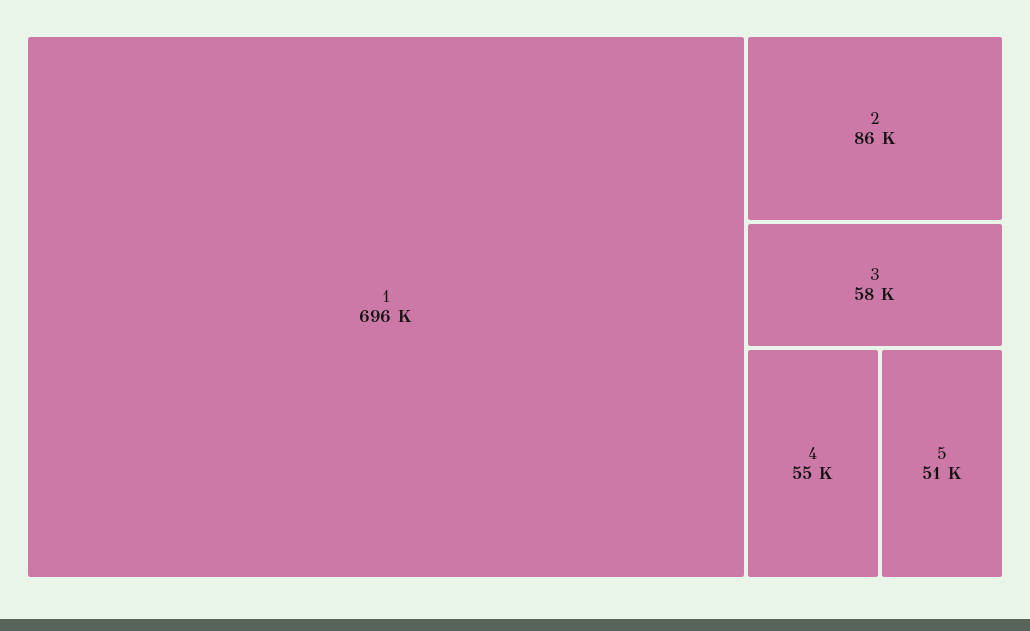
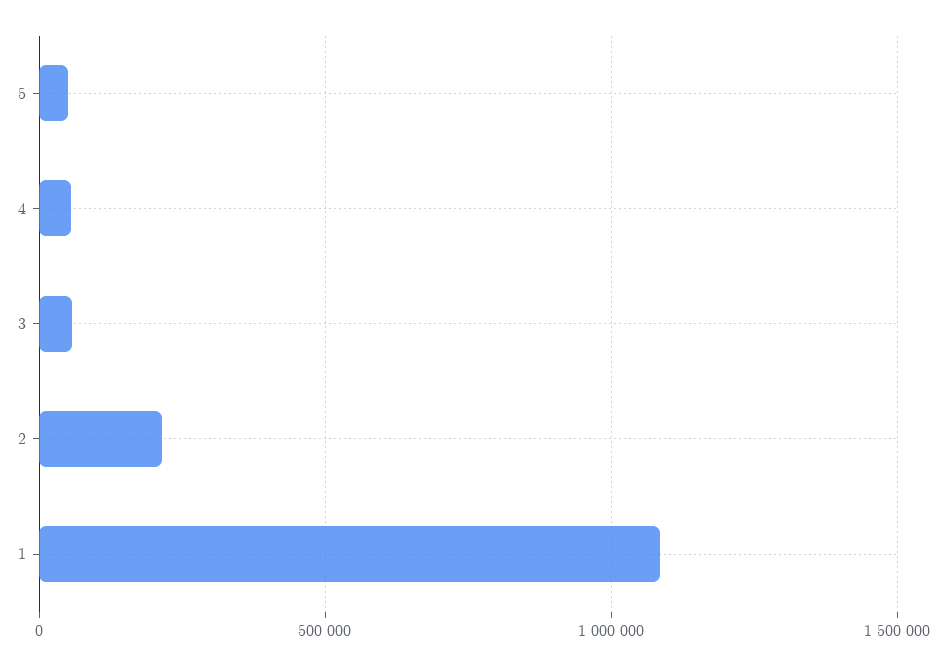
  {
-   "1": 696000,
+   "1": 1100000,
-   "2": 86000,
+   "2": 200000,
    "3": 58000,
    "4": 55000,
    "5": 51000
  }

